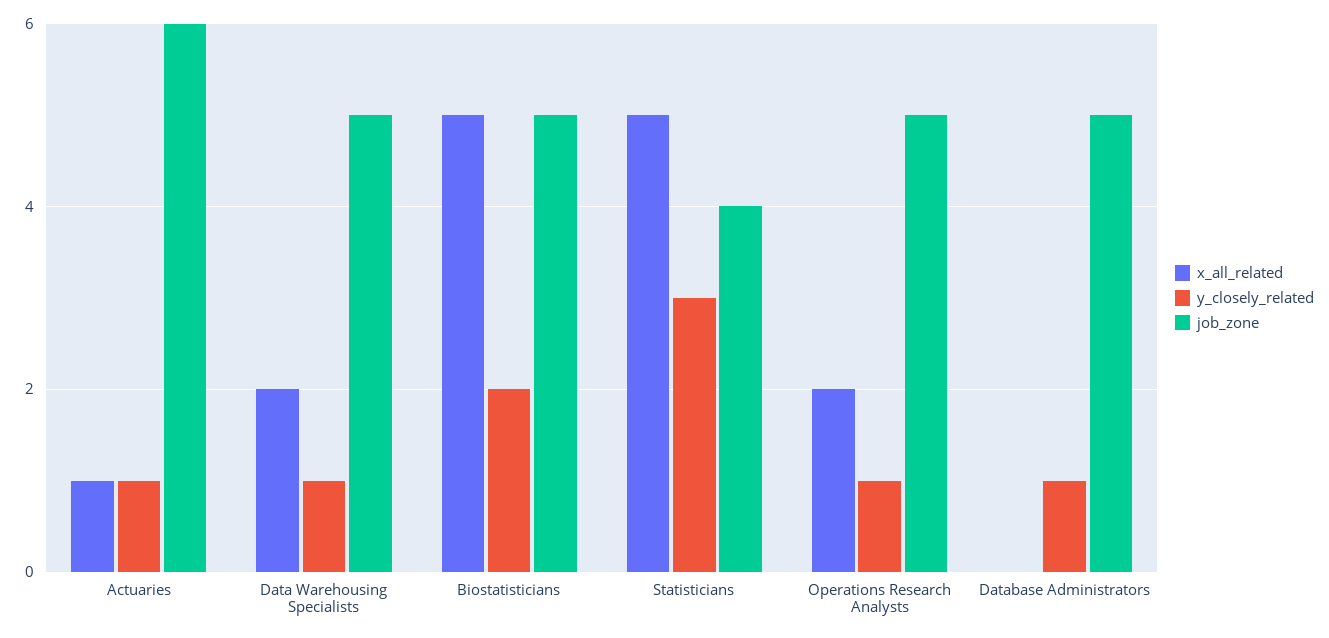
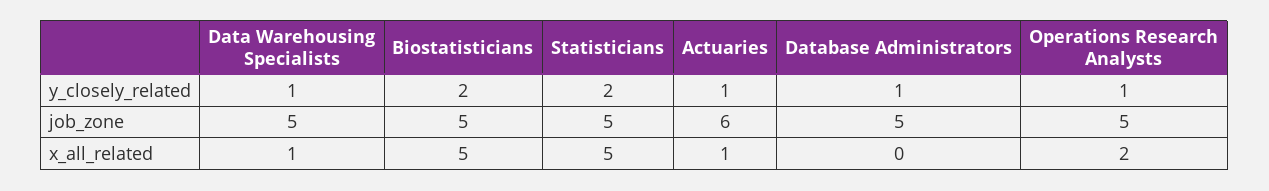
  {
    "x_all_related": {
      "Actuaries": 1,
-     "Data Warehousing Specialists": 2,
+     "Data Warehousing Specialists": 1,
      "Biostatisticians": 5,
      "Statisticians": 5,
      "Operations Research Analysts": 2,
      "Database Administrators": 0
    },
    "y_closely_related": {
      "Actuaries": 1,
      "Data Warehousing Specialists": 1,
      "Biostatisticians": 2,
-     "Statisticians": 3,
+     "Statisticians": 2,
      "Operations Research Analysts": 1,
      "Database Administrators": 1
    },
    "job_zone": {
      "Actuaries": 6,
      "Data Warehousing Specialists": 5,
      "Biostatisticians": 5,
-     "Statisticians": 4,
+     "Statisticians": 5,
      "Operations Research Analysts": 5,
      "Database Administrators": 5
    }
  }

